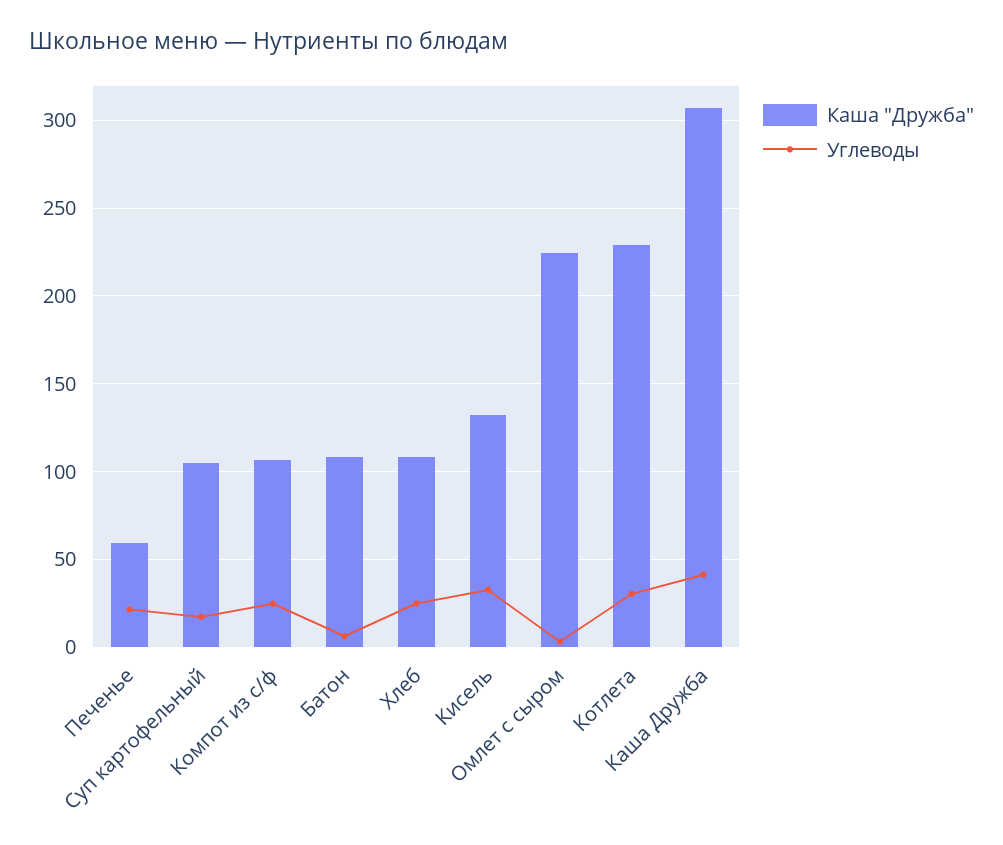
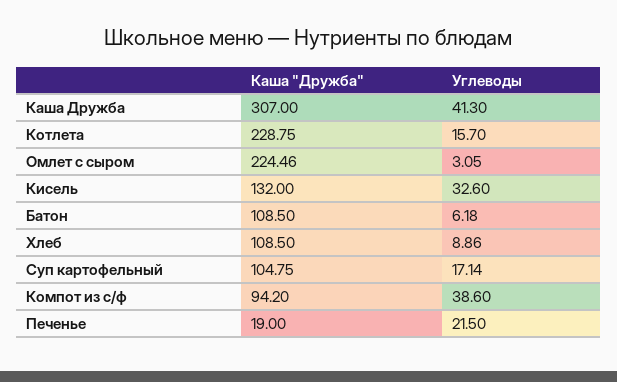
  {
    "Каша \"Дружба\"": {
-     "Печенье": 60,
+     "Печенье": 19,
      "Суп картофельный": 104.75,
-     "Компот из с/ф": 105,
+     "Компот из с/ф": 94.2,
      "Батон": 108.5,
      "Хлеб": 108.5,
      "Кисель": 132,
      "Омлет с сыром": 224.46,
      "Котлета": 228.75,
      "Каша Дружба": 307
    },
    "Углеводы": {
      "Печенье": 21.5,
      "Суп картофельный": 17.14,
-     "Компот из с/ф": 25,
+     "Компот из с/ф": 38.6,
      "Батон": 6.18,
-     "Хлеб": 25,
+     "Хлеб": 8.86,
      "Кисель": 32.6,
      "Омлет с сыром": 3.05,
-     "Котлета": 30,
+     "Котлета": 15.7,
      "Каша Дружба": 41.3
    }
  }

